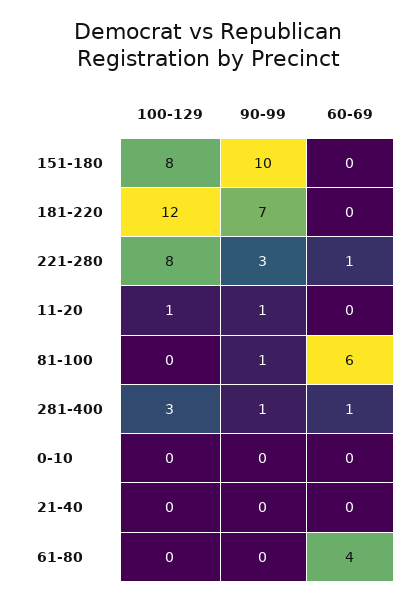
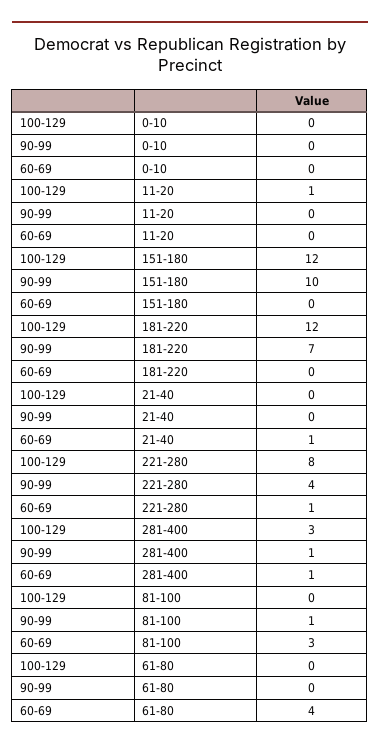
  {
    "100-129": {
-     "151-180": 8,
+     "151-180": 12,
      "181-220": 12,
      "221-280": 8,
      "11-20": 1,
      "81-100": 0,
      "281-400": 3,
      "0-10": 0,
      "21-40": 0,
      "61-80": 0
    },
    "90-99": {
      "151-180": 10,
      "181-220": 7,
-     "221-280": 3,
+     "221-280": 4,
-     "11-20": 1,
+     "11-20": 0,
      "81-100": 1,
      "281-400": 1,
      "0-10": 0,
      "21-40": 0,
      "61-80": 0
    },
    "60-69": {
      "151-180": 0,
      "181-220": 0,
      "221-280": 1,
      "11-20": 0,
-     "81-100": 6,
+     "81-100": 3,
      "281-400": 1,
      "0-10": 0,
-     "21-40": 0,
+     "21-40": 1,
      "61-80": 4
    }
  }

